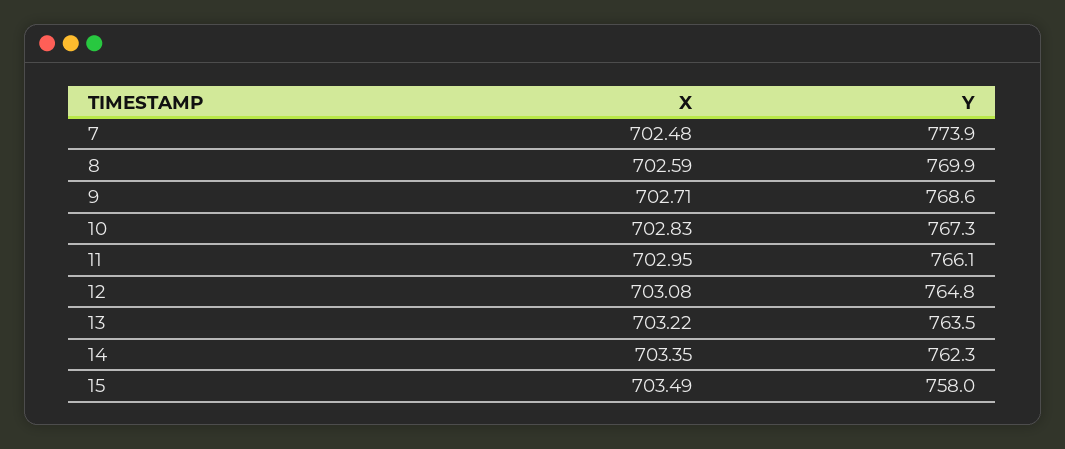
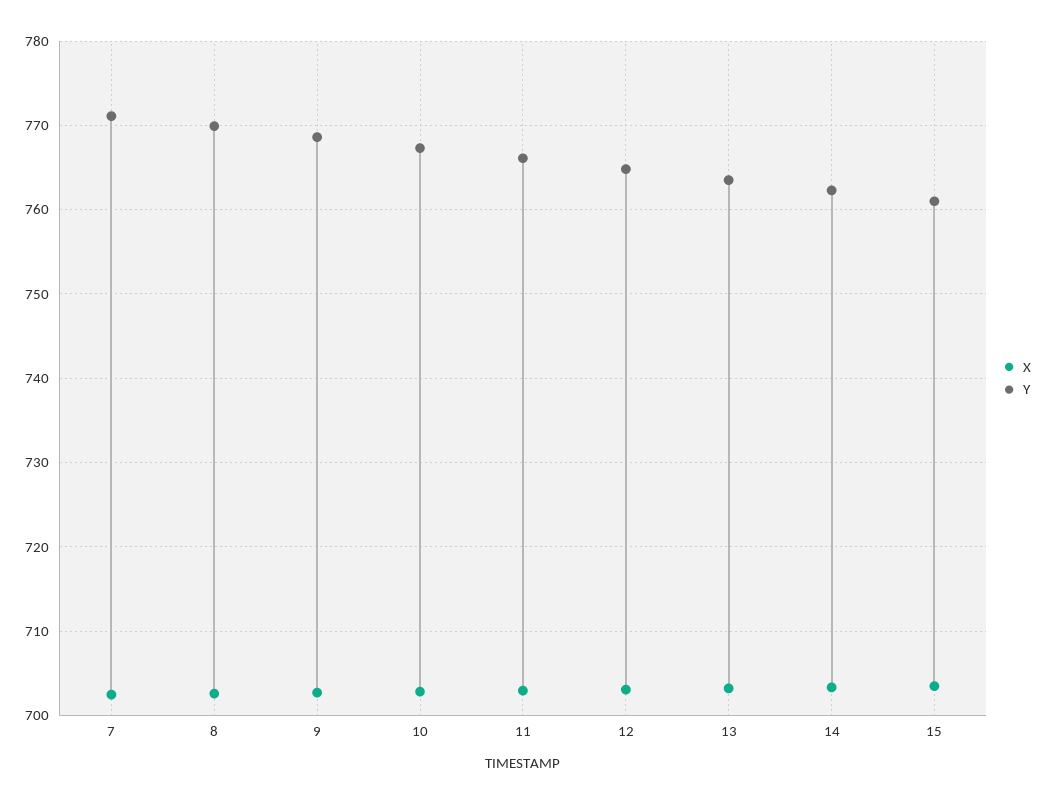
  {
    "X": {
      "7": 702.48,
      "8": 702.59,
      "9": 702.71,
      "10": 702.83,
      "11": 702.95,
      "12": 703.08,
      "13": 703.22,
      "14": 703.35,
      "15": 703.49
    },
    "Y": {
-     "7": 773.9,
+     "7": 771,
      "8": 769.9,
      "9": 768.6,
      "10": 767.3,
      "11": 766.1,
      "12": 764.8,
      "13": 763.5,
      "14": 762.3,
-     "15": 758
+     "15": 761
    }
  }

